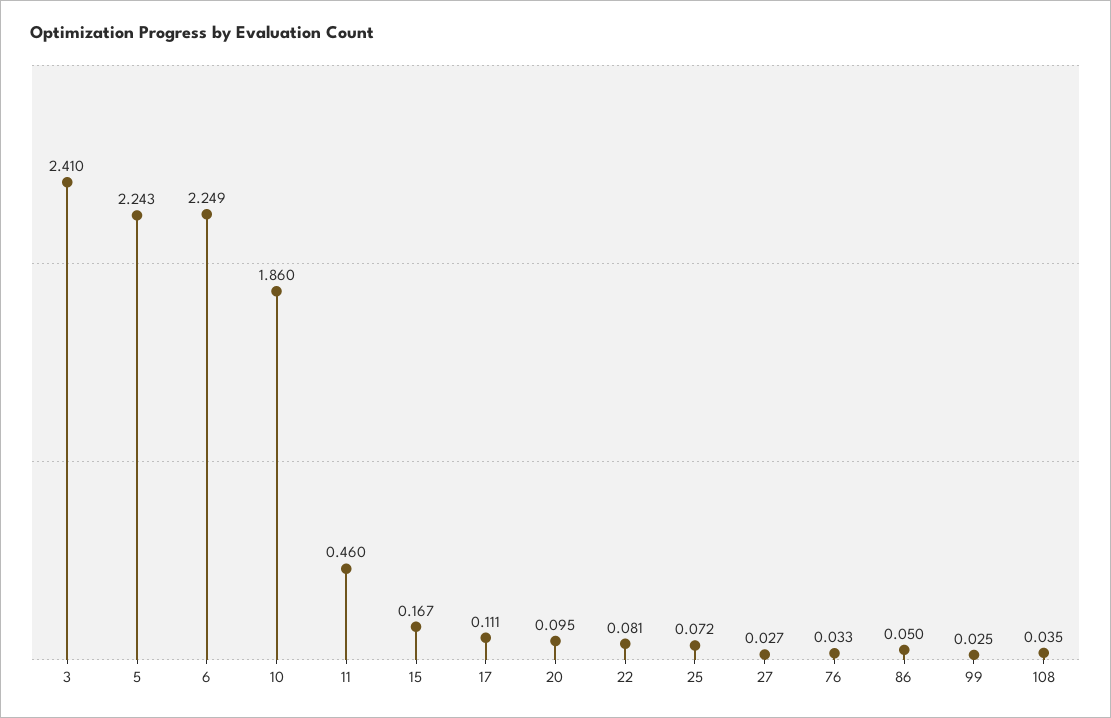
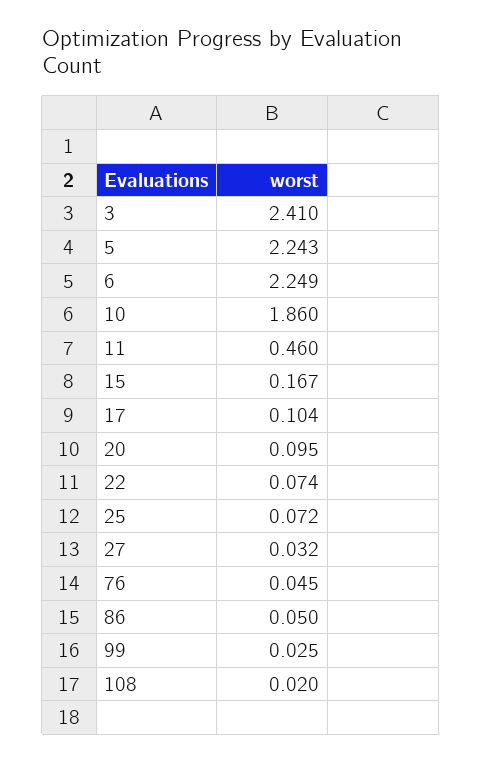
  {
    "3": 2.41,
    "5": 2.243,
    "6": 2.249,
    "10": 1.86,
    "11": 0.46,
    "15": 0.167,
-   "17": 0.111,
+   "17": 0.104,
    "20": 0.095,
-   "22": 0.081,
+   "22": 0.074,
    "25": 0.072,
-   "27": 0.027,
+   "27": 0.032,
-   "76": 0.033,
+   "76": 0.045,
    "86": 0.05,
    "99": 0.025,
-   "108": 0.035
+   "108": 0.02
  }

